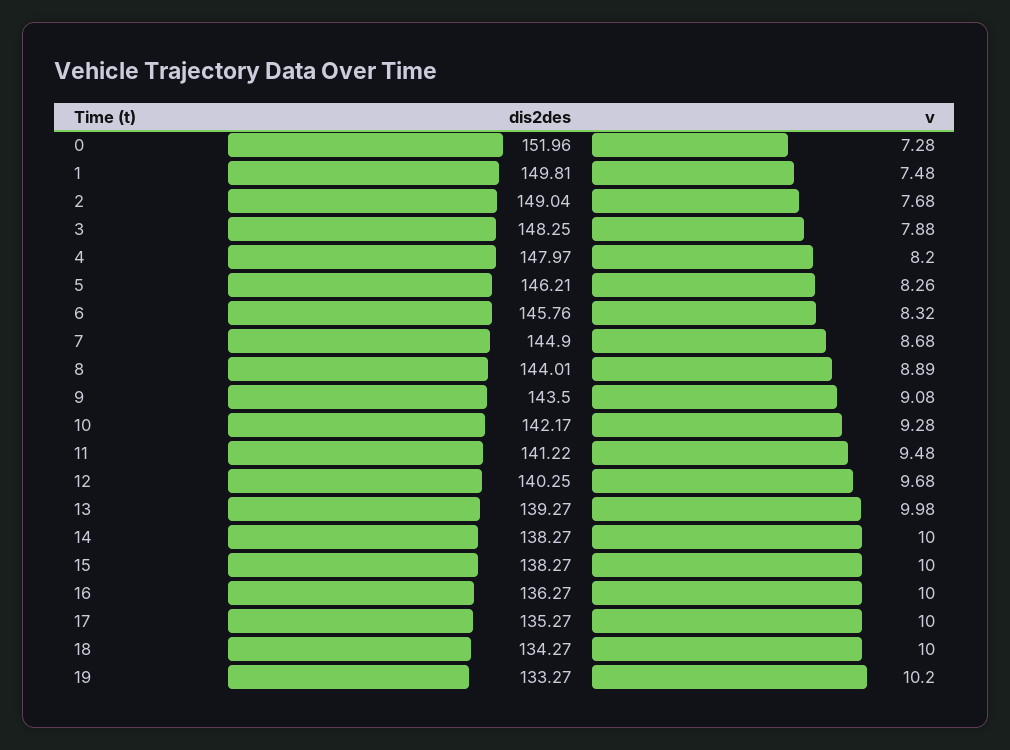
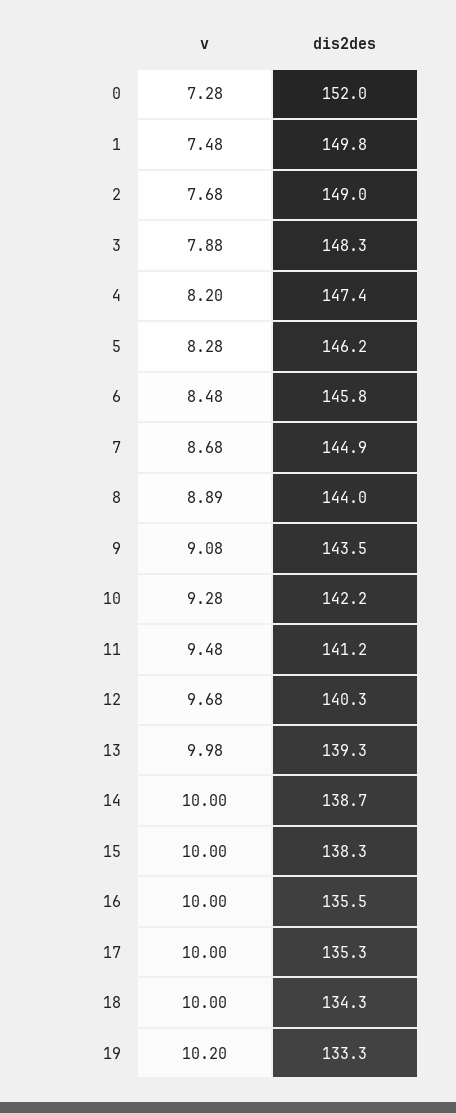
  {
    "dis2des": {
      "0": 151.96,
      "1": 149.81,
      "2": 149.04,
      "3": 148.25,
-     "4": 147.97,
+     "4": 147.4,
      "5": 146.21,
      "6": 145.76,
      "7": 144.9,
      "8": 144.01,
      "9": 143.5,
      "10": 142.17,
      "11": 141.22,
      "12": 140.25,
      "13": 139.27,
-     "14": 138.27,
+     "14": 138.7,
      "15": 138.27,
-     "16": 136.27,
+     "16": 135.5,
      "17": 135.27,
      "18": 134.27,
      "19": 133.27
    },
    "v": {
      "0": 7.28,
      "1": 7.48,
      "2": 7.68,
      "3": 7.88,
      "4": 8.2,
-     "5": 8.26,
+     "5": 8.28,
-     "6": 8.32,
+     "6": 8.48,
      "7": 8.68,
      "8": 8.89,
      "9": 9.08,
      "10": 9.28,
      "11": 9.48,
      "12": 9.68,
      "13": 9.98,
      "14": 10,
      "15": 10,
      "16": 10,
      "17": 10,
      "18": 10,
      "19": 10.2
    }
  }

